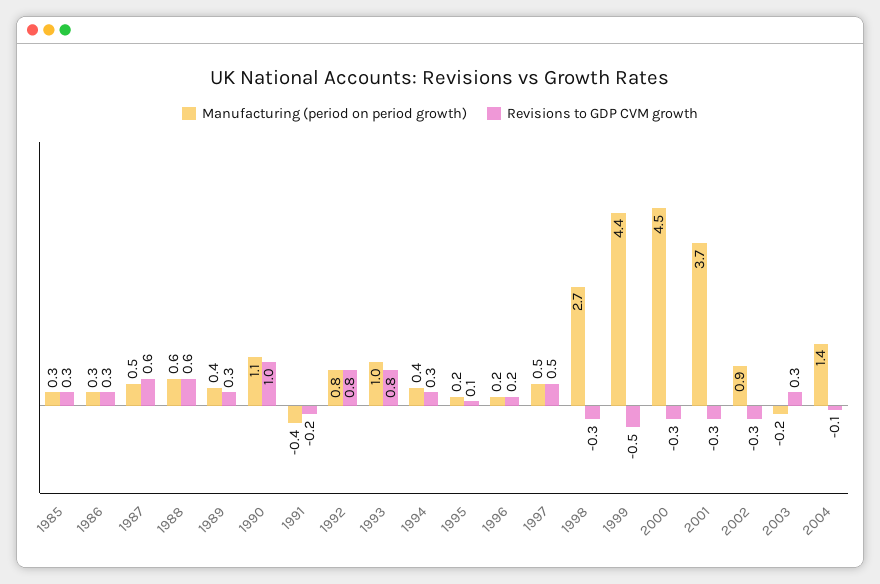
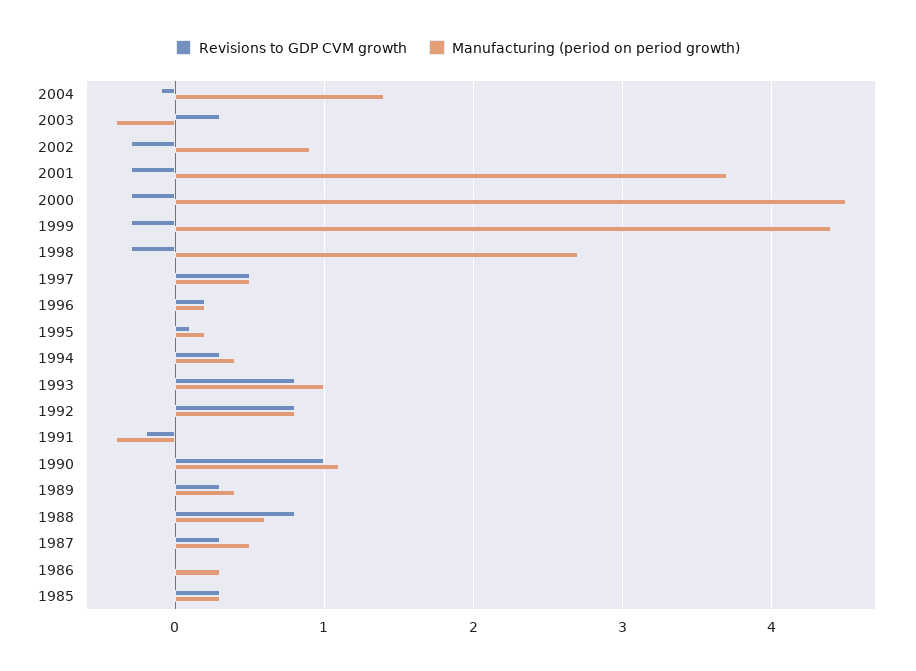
  {
    "Manufacturing (period on period growth)": {
      "1985": 0.3,
      "1986": 0.3,
      "1987": 0.5,
      "1988": 0.6,
      "1989": 0.4,
      "1990": 1.1,
      "1991": -0.4,
      "1992": 0.8,
      "1993": 1,
      "1994": 0.4,
      "1995": 0.2,
      "1996": 0.2,
      "1997": 0.5,
      "1998": 2.7,
      "1999": 4.4,
      "2000": 4.5,
      "2001": 3.7,
      "2002": 0.9,
-     "2003": -0.2,
+     "2003": -0.4,
      "2004": 1.4
    },
    "Revisions to GDP CVM growth": {
      "1985": 0.3,
-     "1986": 0.3,
+     "1986": 0,
-     "1987": 0.6,
+     "1987": 0.3,
-     "1988": 0.6,
+     "1988": 0.8,
      "1989": 0.3,
      "1990": 1,
      "1991": -0.2,
      "1992": 0.8,
      "1993": 0.8,
      "1994": 0.3,
      "1995": 0.1,
      "1996": 0.2,
      "1997": 0.5,
      "1998": -0.3,
-     "1999": -0.5,
+     "1999": -0.3,
      "2000": -0.3,
      "2001": -0.3,
      "2002": -0.3,
      "2003": 0.3,
      "2004": -0.1
    }
  }

